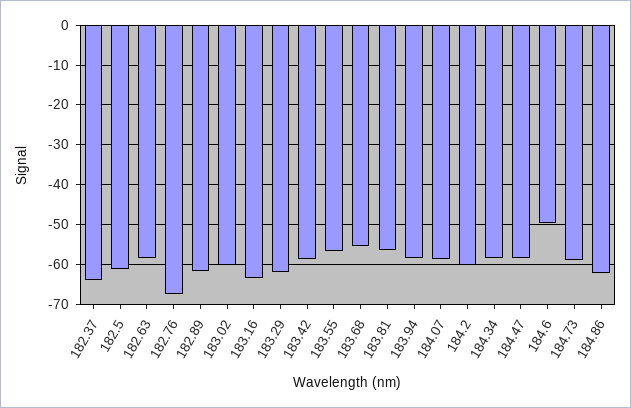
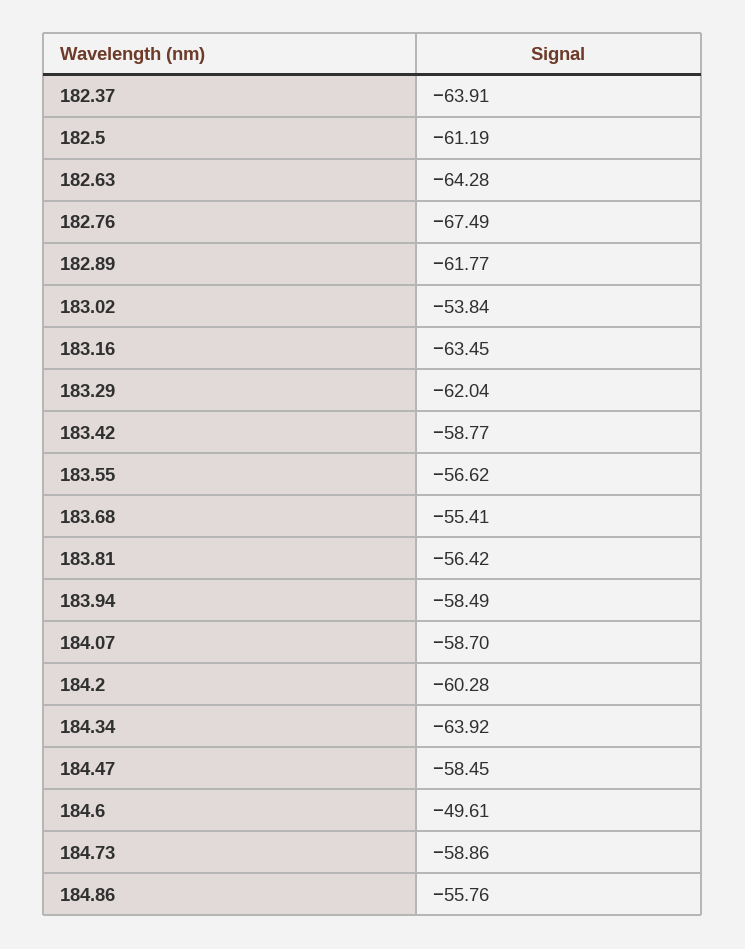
  {
    "182.37": -63.91,
    "182.5": -61.19,
-   "182.63": -58,
+   "182.63": -64.28,
    "182.76": -67.49,
    "182.89": -61.77,
-   "183.02": -60,
+   "183.02": -53.84,
    "183.16": -63.45,
    "183.29": -62.04,
    "183.42": -58.77,
    "183.55": -56.62,
    "183.68": -55.41,
    "183.81": -56.42,
    "183.94": -58.49,
    "184.07": -58.7,
    "184.2": -60.28,
-   "184.34": -58,
+   "184.34": -63.92,
    "184.47": -58.45,
    "184.6": -49.61,
    "184.73": -58.86,
-   "184.86": -62
+   "184.86": -55.76
  }

